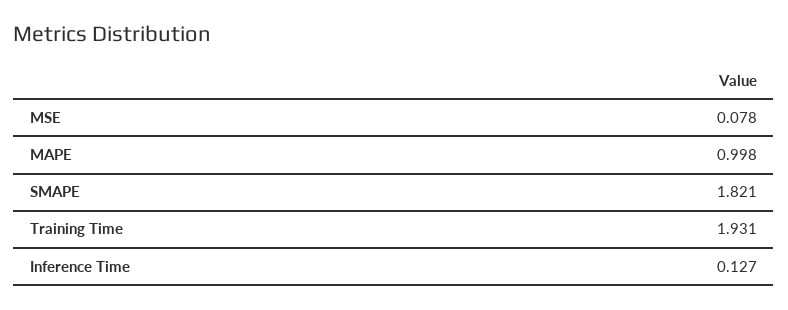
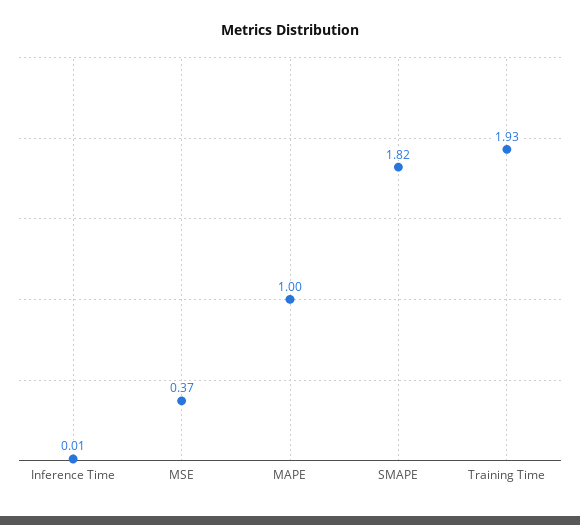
  {
-   "MSE": 0.078,
+   "MSE": 0.37,
    "MAPE": 0.998,
    "SMAPE": 1.821,
    "Training Time": 1.931,
-   "Inference Time": 0.127
+   "Inference Time": 0.01
  }

